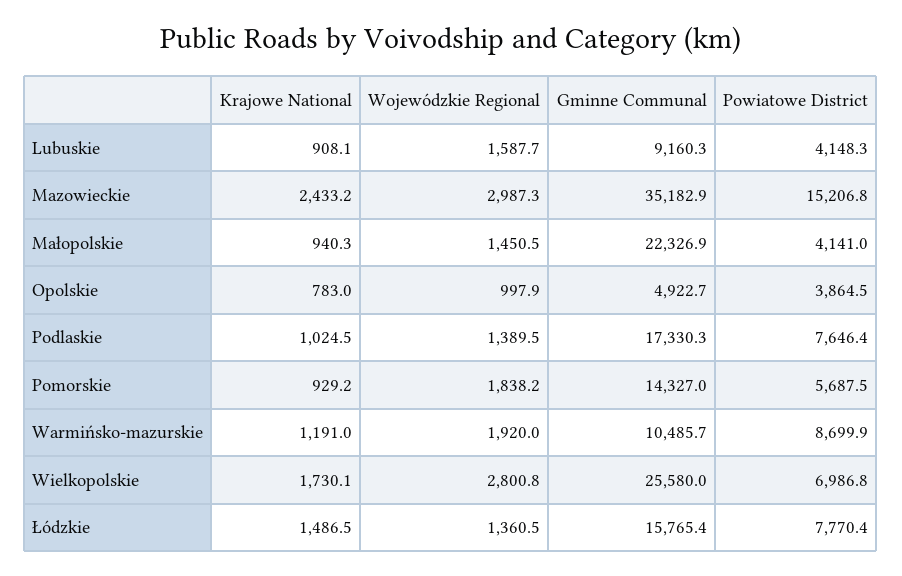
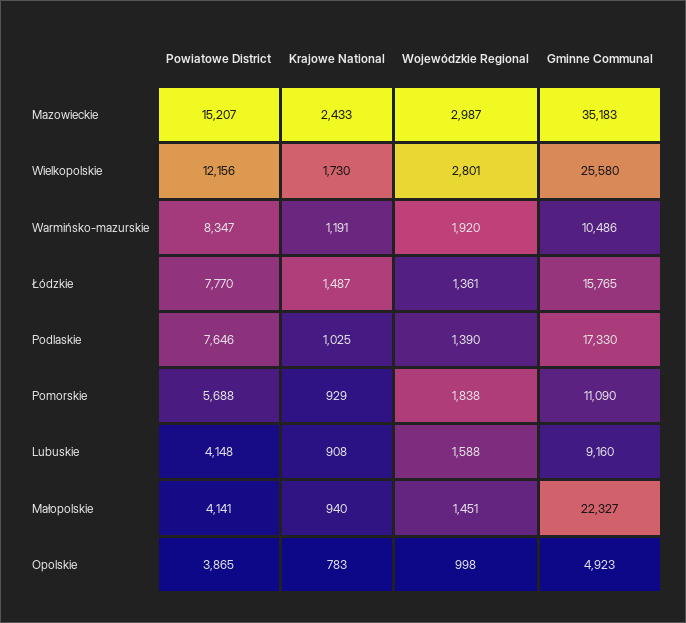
  {
    "Krajowe National": {
      "Lubuskie": 908.1,
      "Mazowieckie": 2433.2,
      "Małopolskie": 940.3,
      "Opolskie": 783,
      "Podlaskie": 1024.5,
      "Pomorskie": 929.2,
      "Warmińsko-mazurskie": 1191,
      "Wielkopolskie": 1730.1,
      "Łódzkie": 1486.5
    },
    "Wojewódzkie Regional": {
      "Lubuskie": 1587.7,
      "Mazowieckie": 2987.3,
      "Małopolskie": 1450.5,
      "Opolskie": 997.9,
      "Podlaskie": 1389.5,
      "Pomorskie": 1838.2,
      "Warmińsko-mazurskie": 1920,
      "Wielkopolskie": 2800.8,
      "Łódzkie": 1360.5
    },
    "Gminne Communal": {
      "Lubuskie": 9160.3,
      "Mazowieckie": 35182.9,
      "Małopolskie": 22326.9,
      "Opolskie": 4922.7,
      "Podlaskie": 17330.3,
-     "Pomorskie": 14327,
+     "Pomorskie": 11090,
      "Warmińsko-mazurskie": 10485.7,
      "Wielkopolskie": 25580,
      "Łódzkie": 15765.4
    },
    "Powiatowe District": {
      "Lubuskie": 4148.3,
      "Mazowieckie": 15206.8,
      "Małopolskie": 4141,
      "Opolskie": 3864.5,
      "Podlaskie": 7646.4,
      "Pomorskie": 5687.5,
-     "Warmińsko-mazurskie": 8699.9,
+     "Warmińsko-mazurskie": 8347,
-     "Wielkopolskie": 6986.8,
+     "Wielkopolskie": 12156,
      "Łódzkie": 7770.4
    }
  }

